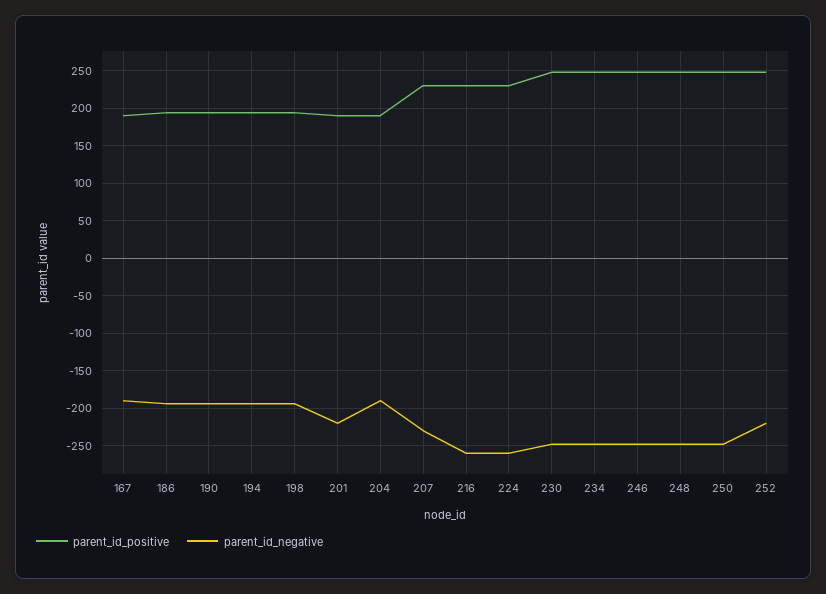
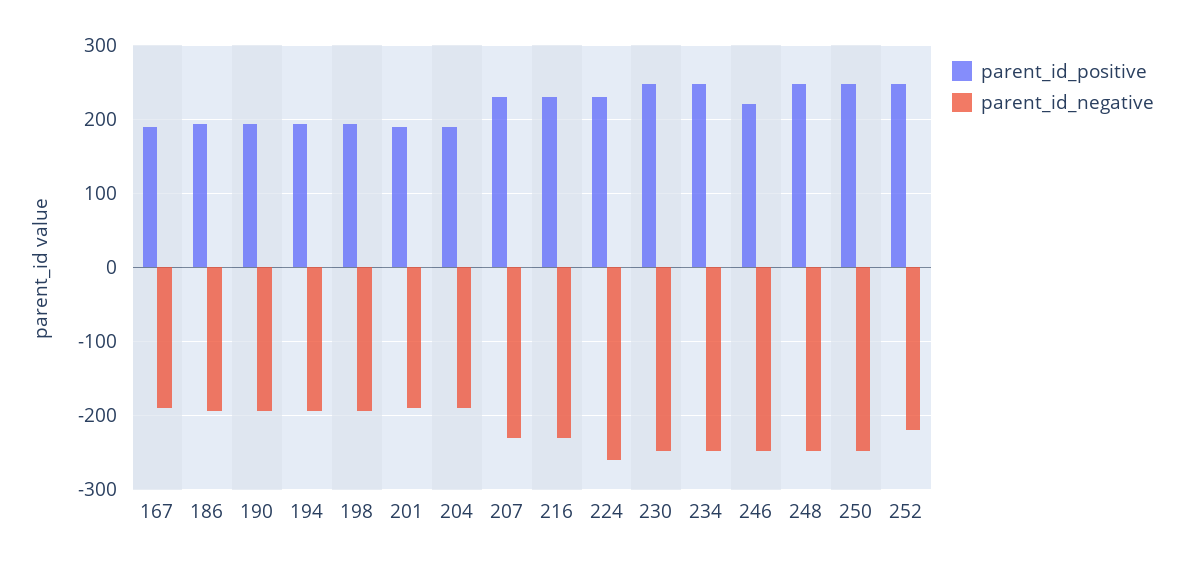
  {
    "parent_id_positive": {
      "167": 190,
      "186": 190,
      "190": 190,
      "194": 190,
      "198": 190,
      "201": 190,
      "204": 190,
      "207": 230,
      "216": 230,
      "224": 230,
      "230": 250,
      "234": 250,
-     "246": 250,
+     "246": 220,
      "248": 250,
      "250": 250,
      "252": 250
    },
    "parent_id_negative": {
      "167": -190,
      "186": -190,
      "190": -190,
      "194": -190,
      "198": -190,
-     "201": -220,
+     "201": -190,
      "204": -190,
      "207": -230,
-     "216": -260,
+     "216": -230,
      "224": -260,
      "230": -250,
      "234": -250,
      "246": -250,
      "248": -250,
      "250": -250,
      "252": -220
    }
  }

